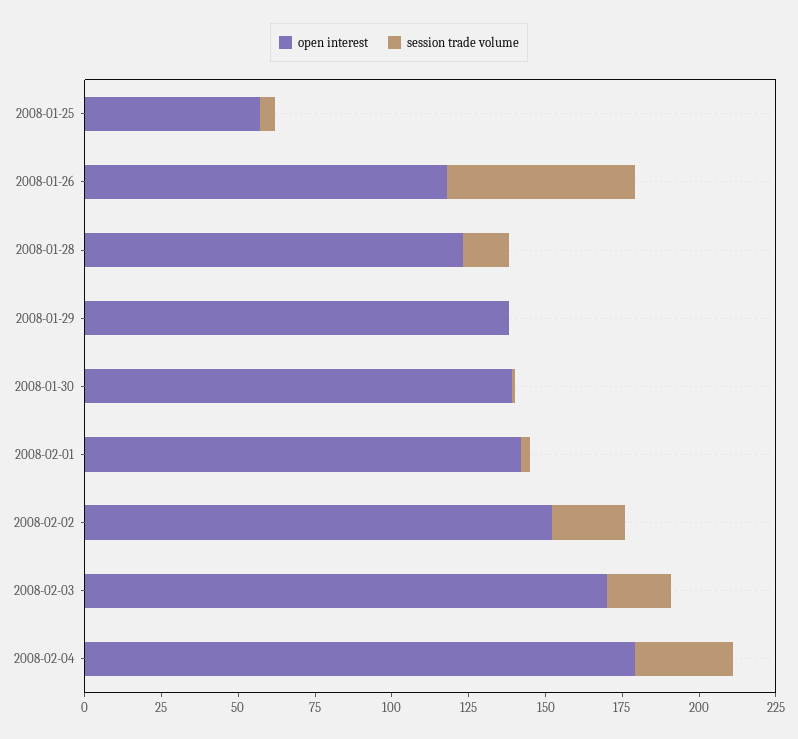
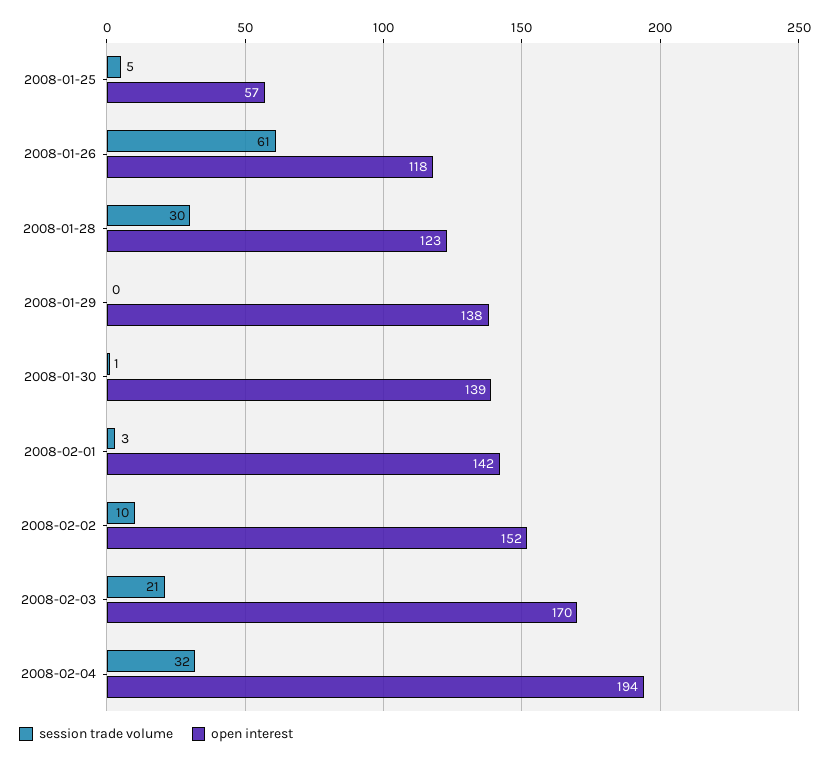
  {
    "open interest": {
      "2008-01-25": 57,
      "2008-01-26": 118,
      "2008-01-28": 123,
      "2008-01-29": 138,
      "2008-01-30": 139,
      "2008-02-01": 142,
      "2008-02-02": 152,
      "2008-02-03": 170,
-     "2008-02-04": 180
+     "2008-02-04": 194
    },
    "session trade volume": {
      "2008-01-25": 5,
      "2008-01-26": 61,
-     "2008-01-28": 15,
+     "2008-01-28": 30,
      "2008-01-29": 0,
      "2008-01-30": 1,
      "2008-02-01": 3,
-     "2008-02-02": 25,
+     "2008-02-02": 10,
      "2008-02-03": 21,
      "2008-02-04": 32
    }
  }

